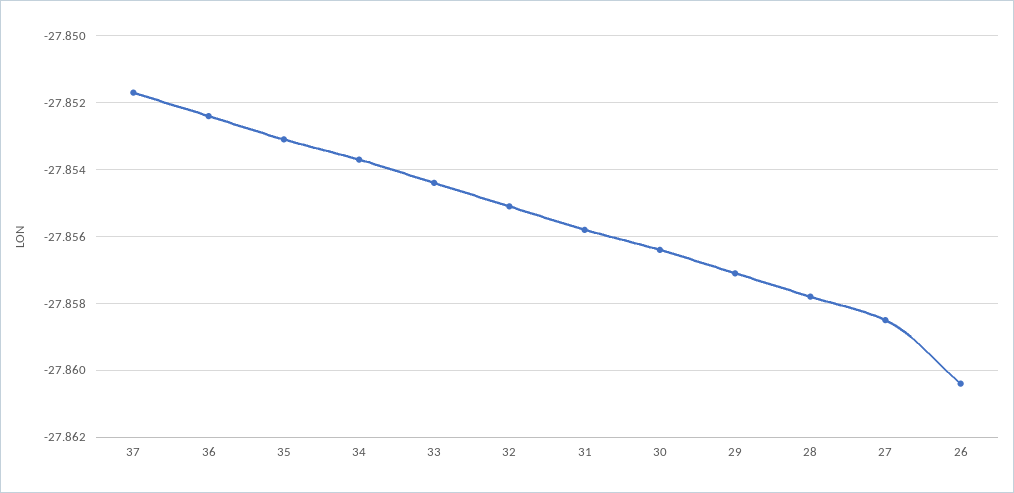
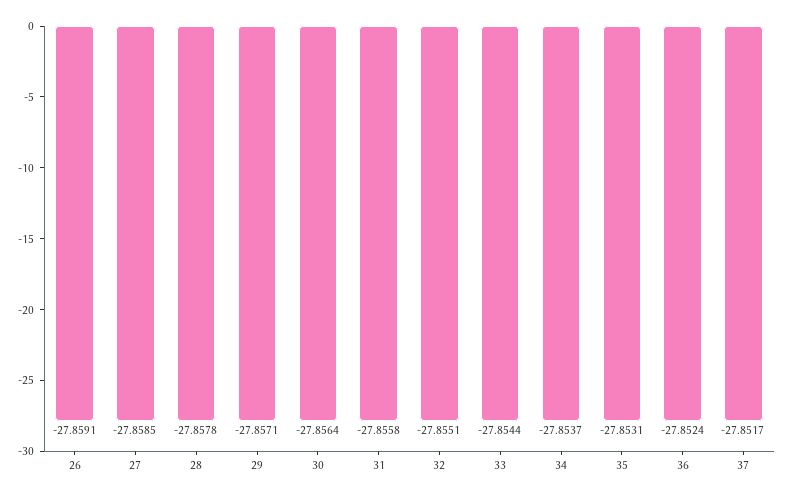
  {
    "37": -27.8517,
    "36": -27.8524,
    "35": -27.8531,
    "34": -27.8537,
    "33": -27.8544,
    "32": -27.8551,
    "31": -27.8558,
    "30": -27.8564,
    "29": -27.8571,
    "28": -27.8578,
    "27": -27.8585,
-   "26": -27.8605
+   "26": -27.8591
  }

